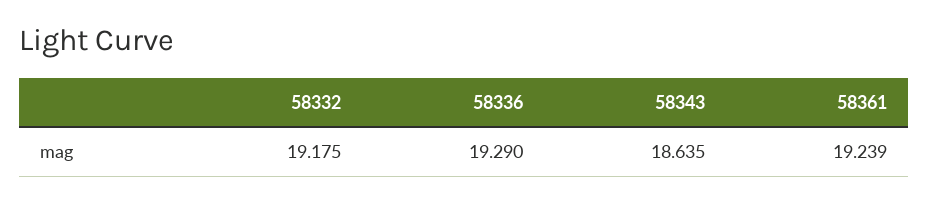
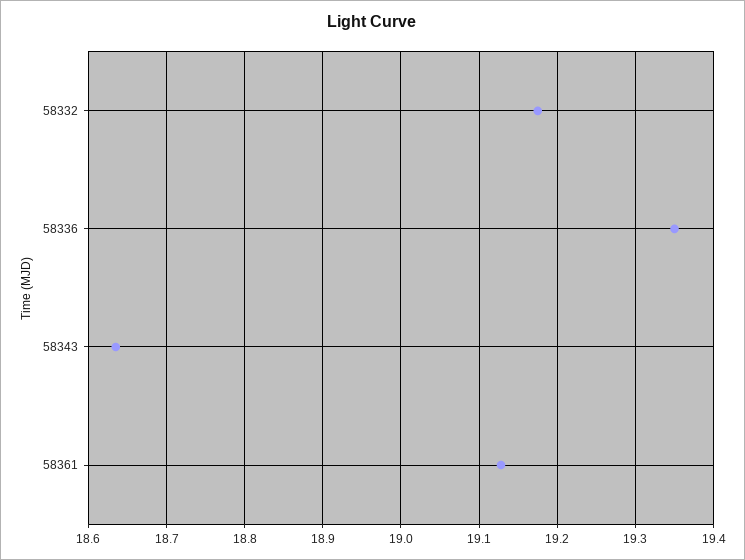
  {
    "58332": 19.175,
-   "58336": 19.29,
+   "58336": 19.35,
    "58343": 18.635,
-   "58361": 19.239
+   "58361": 19.13
  }

